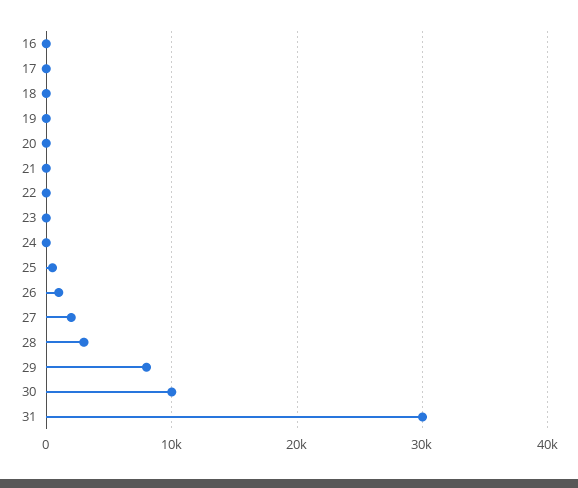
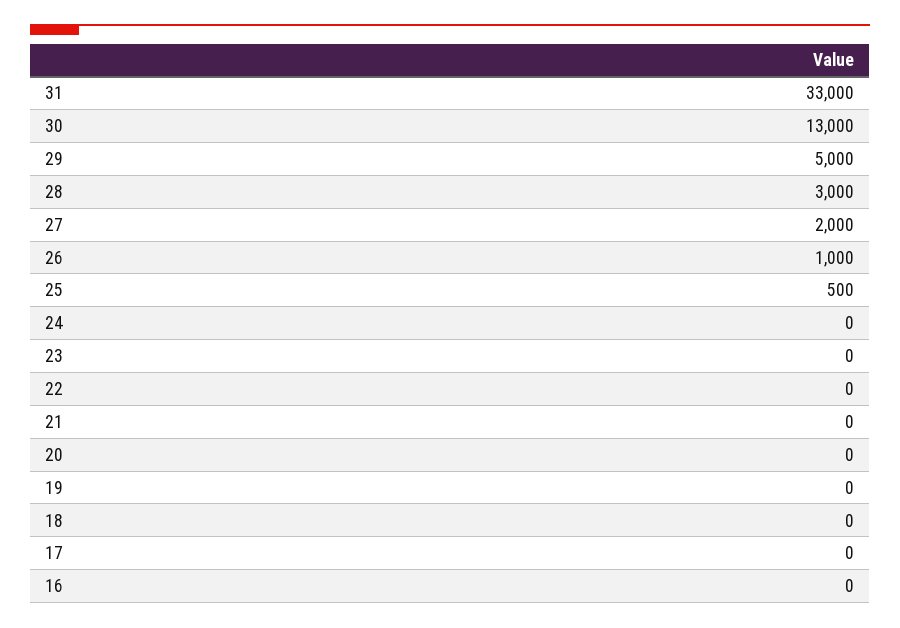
  {
    "16": 0,
    "17": 0,
    "18": 0,
    "19": 0,
    "20": 0,
    "21": 0,
    "22": 0,
    "23": 0,
    "24": 0,
    "25": 500,
    "26": 1000,
    "27": 2000,
    "28": 3000,
-   "29": 8000,
+   "29": 5000,
-   "30": 10000,
+   "30": 13000,
-   "31": 30000
+   "31": 33000
  }

